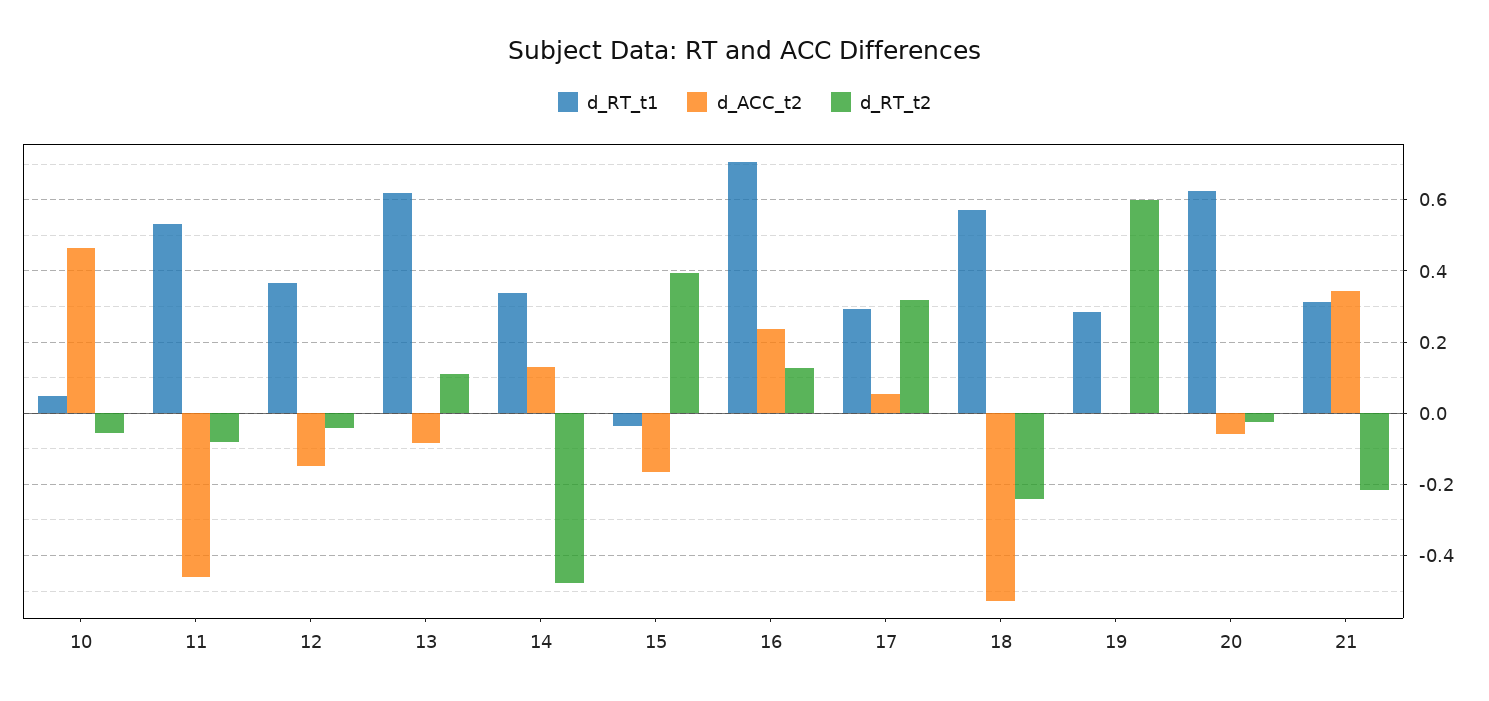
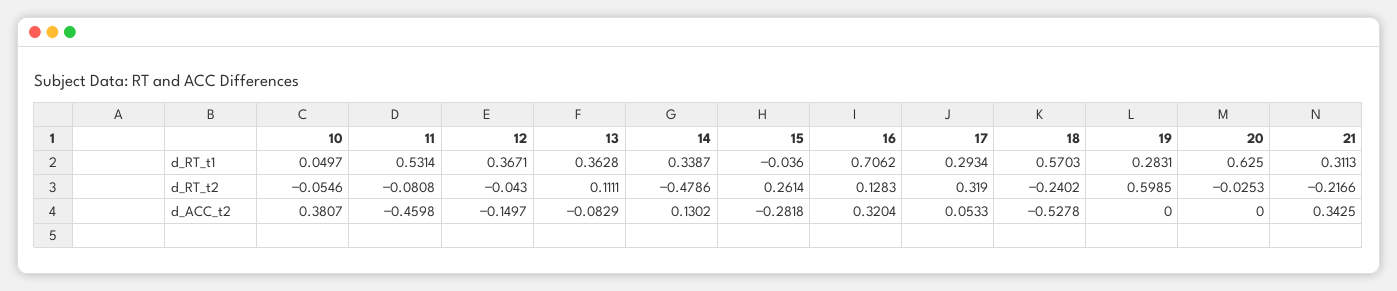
  {
    "d_RT_t1": {
      "10": 0.0497,
      "11": 0.5314,
      "12": 0.3671,
-     "13": 0.62,
+     "13": 0.3628,
      "14": 0.3387,
      "15": -0.036,
      "16": 0.7062,
      "17": 0.2934,
      "18": 0.5703,
      "19": 0.2831,
      "20": 0.625,
      "21": 0.3113
    },
    "d_ACC_t2": {
-     "10": 0.46,
+     "10": 0.3807,
      "11": -0.4598,
      "12": -0.1497,
      "13": -0.0829,
      "14": 0.1302,
-     "15": -0.16,
+     "15": -0.2818,
-     "16": 0.24,
+     "16": 0.3204,
      "17": 0.0533,
      "18": -0.5278,
      "19": 0,
-     "20": -0.06,
+     "20": 0,
      "21": 0.3425
    },
    "d_RT_t2": {
      "10": -0.0546,
      "11": -0.0808,
      "12": -0.043,
      "13": 0.1111,
      "14": -0.4786,
-     "15": 0.4,
+     "15": 0.2614,
      "16": 0.1283,
      "17": 0.319,
      "18": -0.2402,
      "19": 0.5985,
      "20": -0.0253,
      "21": -0.2166
    }
  }

